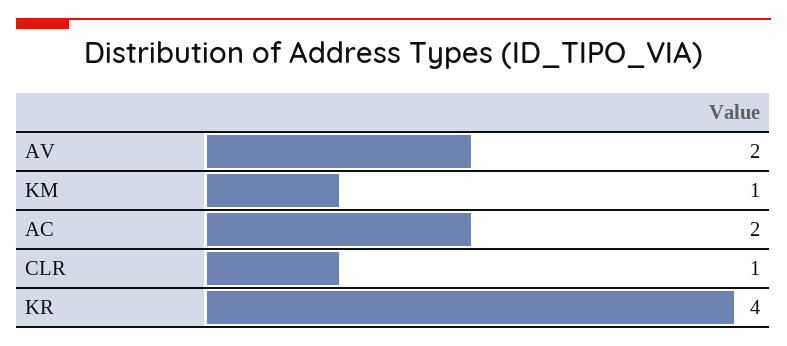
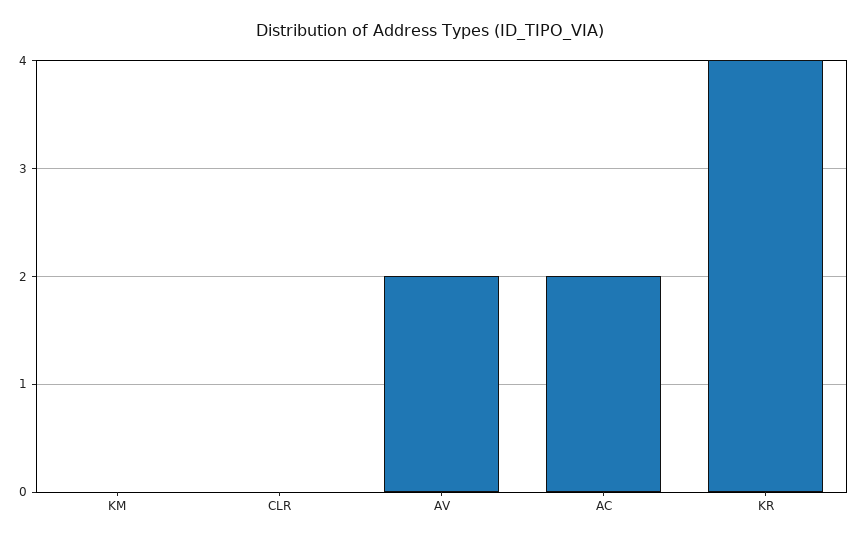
  {
    "AV": 2,
-   "KM": 1,
+   "KM": 0,
    "AC": 2,
-   "CLR": 1,
+   "CLR": 0,
    "KR": 4
  }

